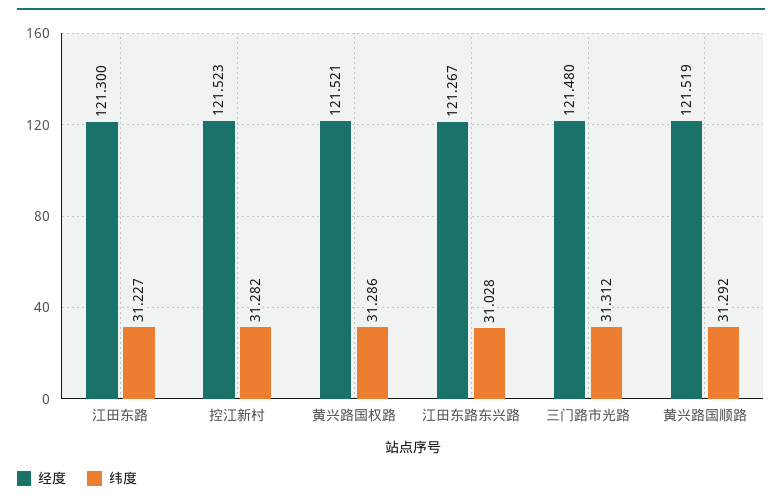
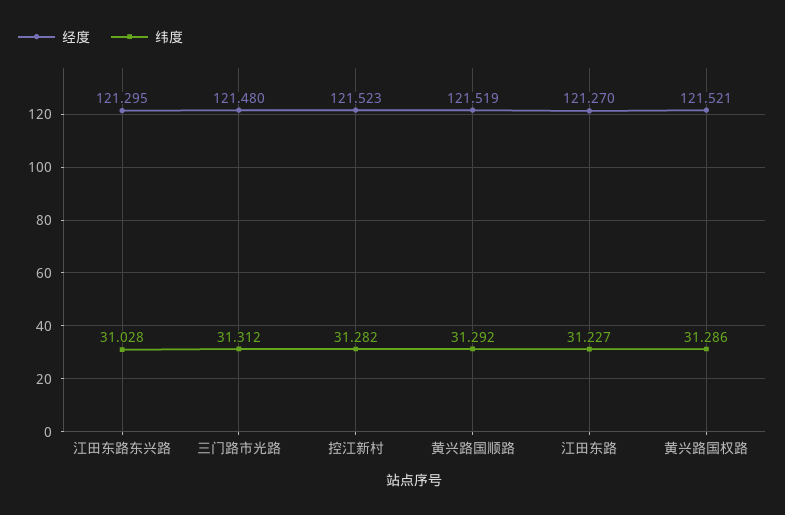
  {
    "经度": {
-     "江田东路": 121.3,
+     "江田东路": 121.27,
      "控江新村": 121.523,
      "黄兴路国权路": 121.521,
-     "江田东路东兴路": 121.267,
+     "江田东路东兴路": 121.295,
      "三门路市光路": 121.48,
      "黄兴路国顺路": 121.519
    },
    "纬度": {
      "江田东路": 31.227,
      "控江新村": 31.282,
      "黄兴路国权路": 31.286,
      "江田东路东兴路": 31.028,
      "三门路市光路": 31.312,
      "黄兴路国顺路": 31.292
    }
  }

